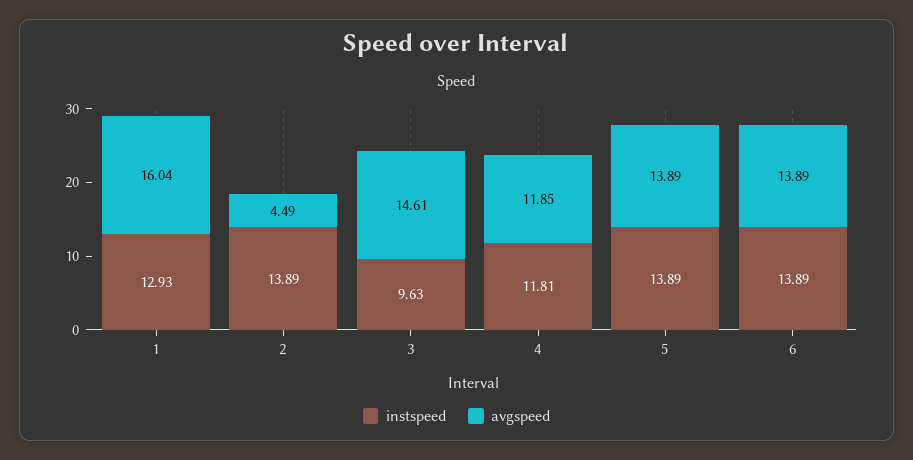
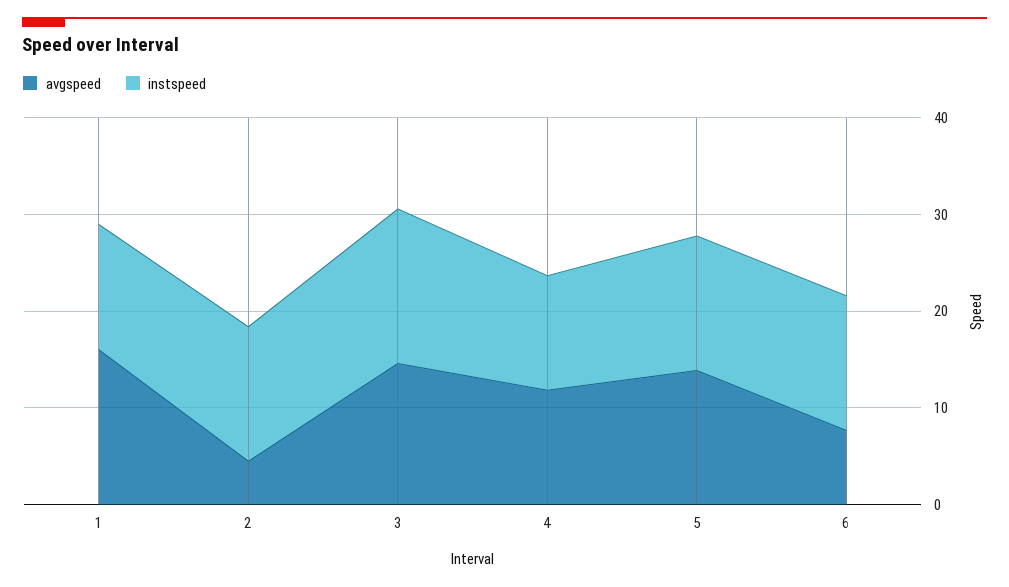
  {
    "instspeed": {
      "1": 12.93,
      "2": 13.89,
-     "3": 9.63,
+     "3": 16,
      "4": 11.81,
      "5": 13.89,
      "6": 13.89
    },
    "avgspeed": {
      "1": 16.04,
      "2": 4.49,
      "3": 14.61,
      "4": 11.85,
      "5": 13.89,
-     "6": 13.89
+     "6": 8
    }
  }

